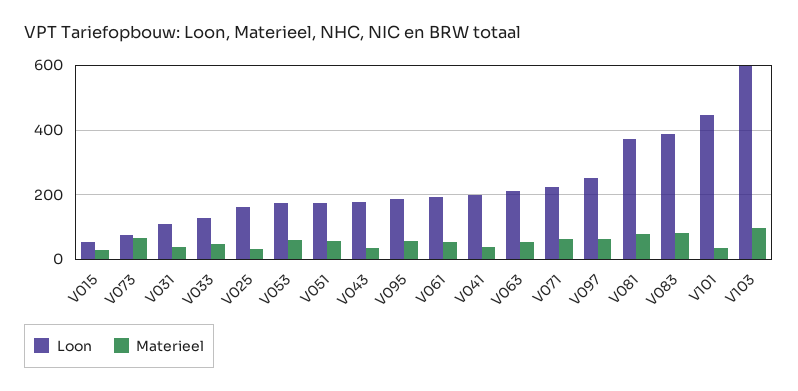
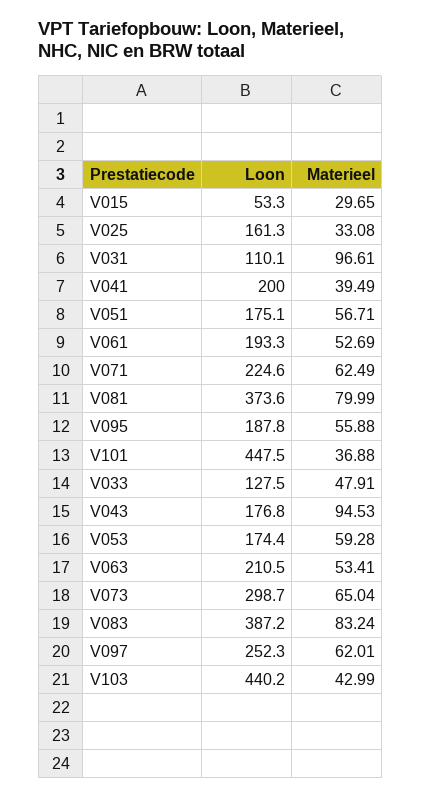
  {
    "Loon": {
      "V015": 53.3,
-     "V073": 80,
+     "V073": 298.7,
      "V031": 110.1,
      "V033": 127.5,
      "V025": 161.3,
      "V053": 174.4,
      "V051": 175.1,
      "V043": 176.8,
      "V095": 187.8,
      "V061": 193.3,
      "V041": 200,
      "V063": 210.5,
      "V071": 224.6,
      "V097": 252.3,
      "V081": 373.6,
      "V083": 387.2,
      "V101": 447.5,
-     "V103": 600
+     "V103": 440.2
    },
    "Materieel": {
      "V015": 29.65,
      "V073": 65.04,
-     "V031": 40,
+     "V031": 96.61,
      "V033": 47.91,
      "V025": 33.08,
      "V053": 59.28,
      "V051": 56.71,
-     "V043": 40,
+     "V043": 94.53,
      "V095": 55.88,
      "V061": 52.69,
      "V041": 39.49,
      "V063": 53.41,
      "V071": 62.49,
      "V097": 62.01,
      "V081": 79.99,
      "V083": 83.24,
      "V101": 36.88,
-     "V103": 100
+     "V103": 42.99
    }
  }

